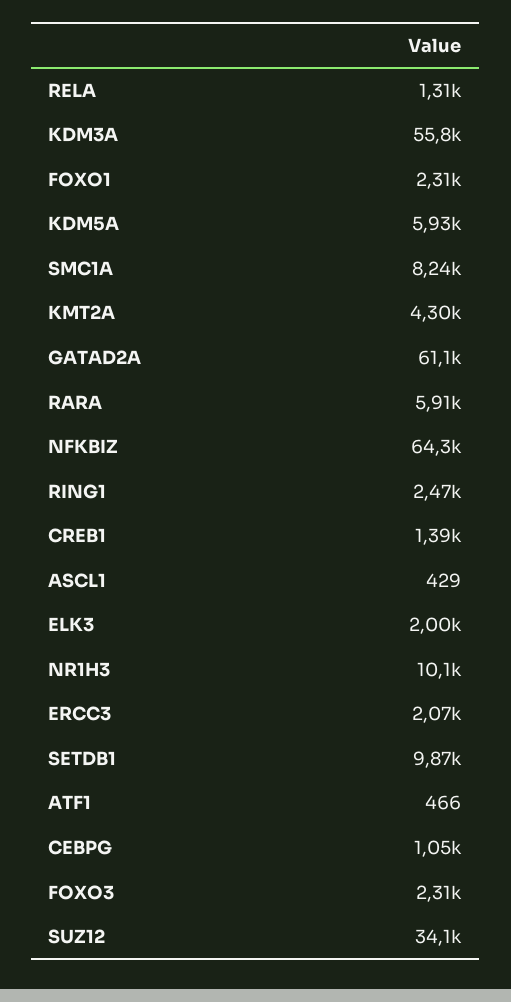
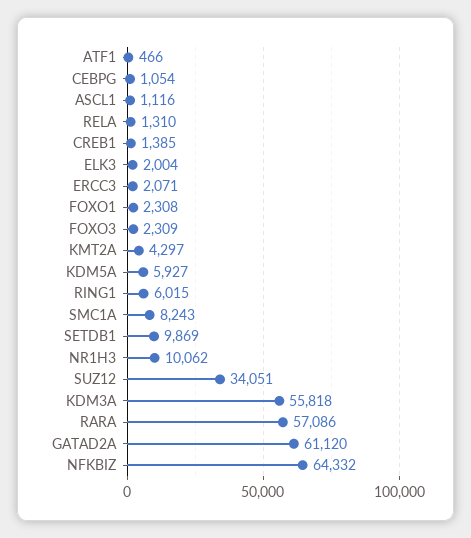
  {
    "RELA": 1310,
    "KDM3A": 55818,
    "FOXO1": 2308,
    "KDM5A": 5927,
    "SMC1A": 8243,
    "KMT2A": 4297,
    "GATAD2A": 61120,
-   "RARA": 5910,
+   "RARA": 57086,
    "NFKBIZ": 64332,
-   "RING1": 2470,
+   "RING1": 6015,
    "CREB1": 1385,
-   "ASCL1": 429,
+   "ASCL1": 1116,
    "ELK3": 2004,
    "NR1H3": 10062,
    "ERCC3": 2071,
    "SETDB1": 9869,
    "ATF1": 466,
    "CEBPG": 1054,
    "FOXO3": 2309,
    "SUZ12": 34051
  }

